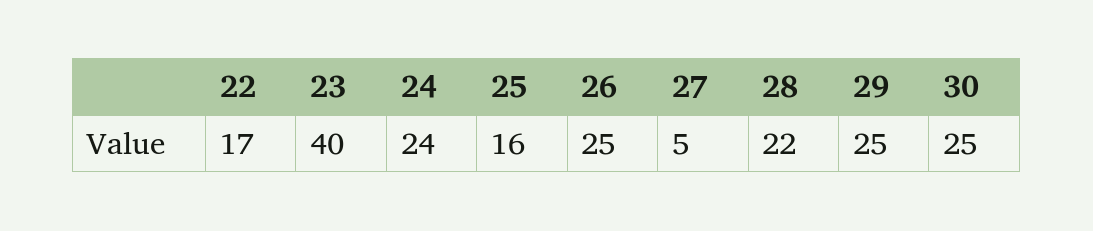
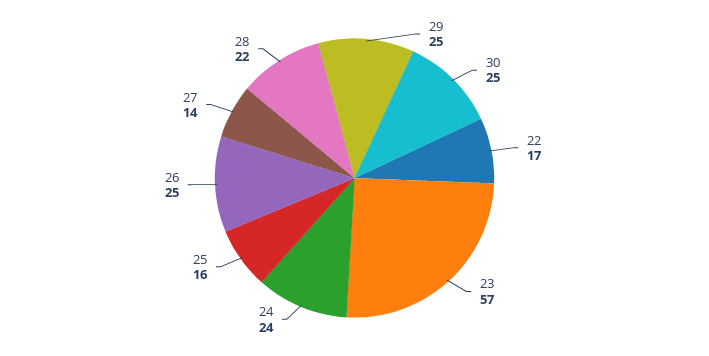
  {
    "22": 17,
-   "23": 40,
+   "23": 57,
    "24": 24,
    "25": 16,
    "26": 25,
-   "27": 5,
+   "27": 14,
    "28": 22,
    "29": 25,
    "30": 25
  }

